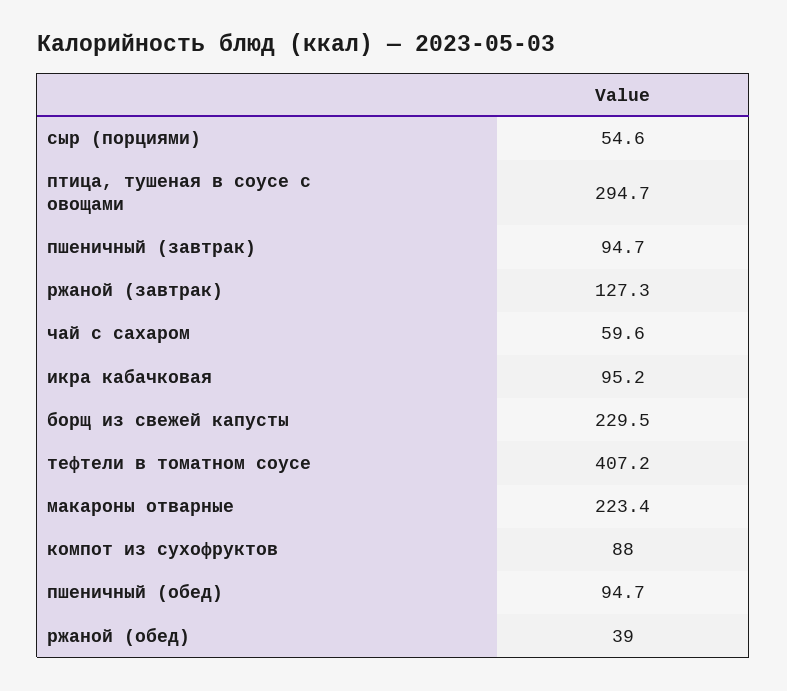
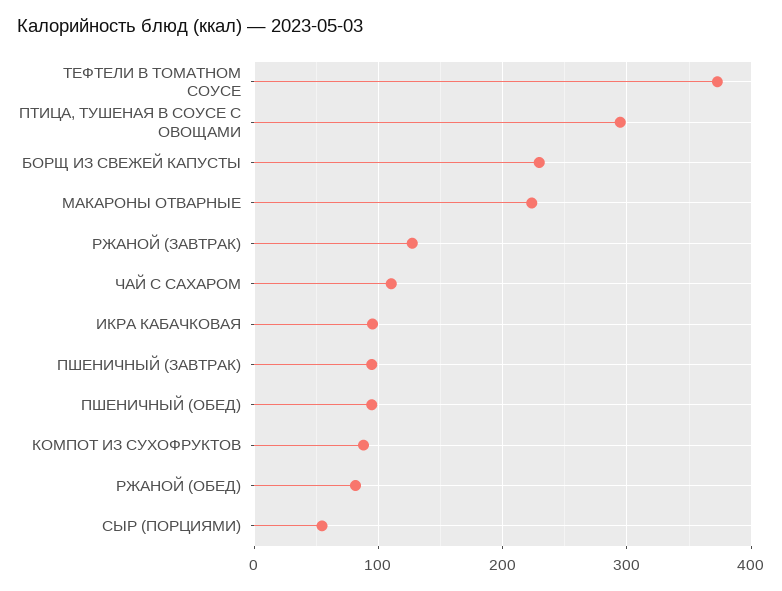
  {
    "сыр (порциями)": 54.6,
    "птица, тушеная в соусе с овощами": 294.7,
    "пшеничный (завтрак)": 94.7,
    "ржаной (завтрак)": 127.3,
-   "чай с сахаром": 59.6,
+   "чай с сахаром": 110,
    "икра кабачковая": 95.2,
    "борщ из свежей капусты": 229.5,
-   "тефтели в томатном соусе": 407.2,
+   "тефтели в томатном соусе": 370,
    "макароны отварные": 223.4,
    "компот из сухофруктов": 88,
    "пшеничный (обед)": 94.7,
-   "ржаной (обед)": 39
+   "ржаной (обед)": 80
  }

